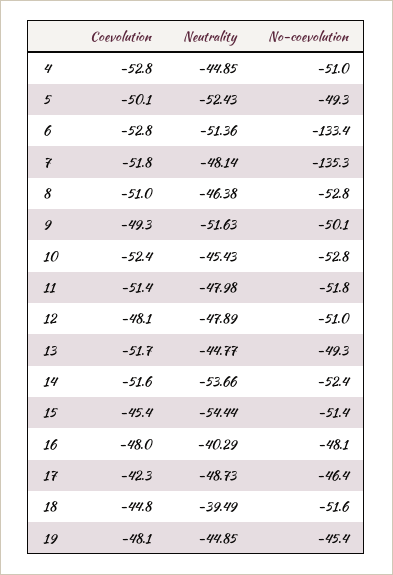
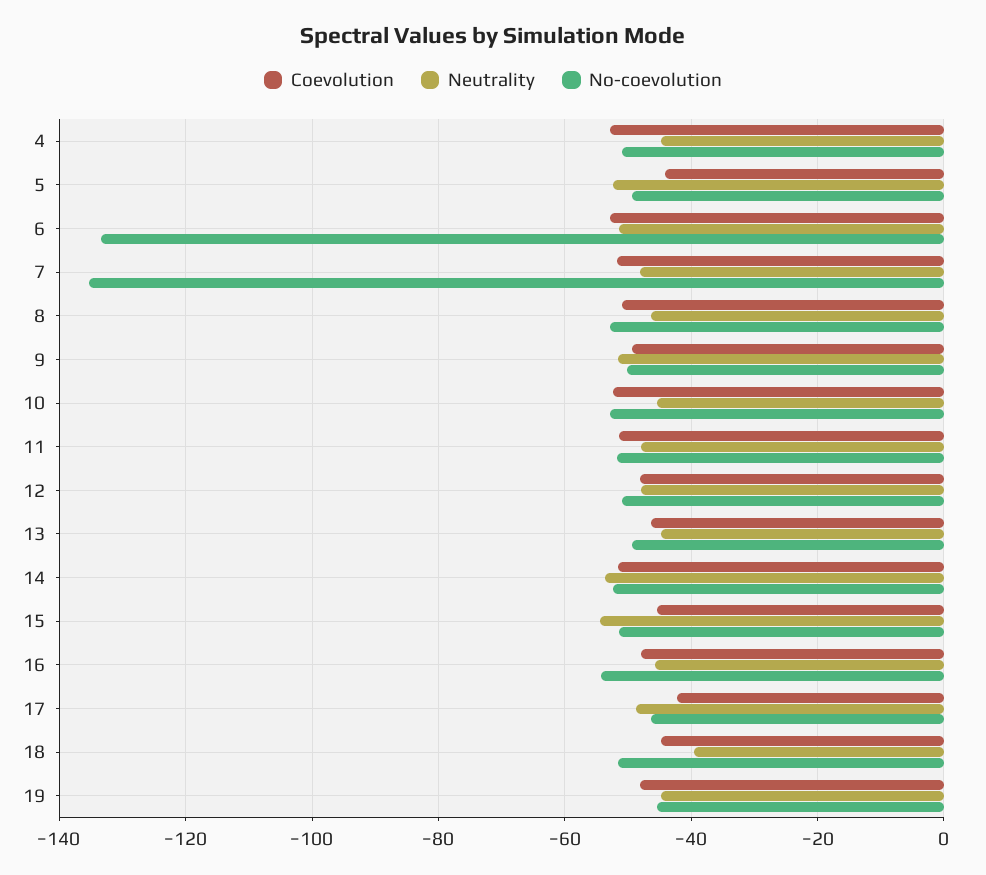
  {
    "Coevolution": {
      "4": -52.8,
-     "5": -50.1,
+     "5": -44,
      "6": -52.8,
      "7": -51.8,
      "8": -51,
      "9": -49.3,
      "10": -52.4,
      "11": -51.4,
      "12": -48.1,
-     "13": -51.7,
+     "13": -46,
      "14": -51.6,
      "15": -45.4,
      "16": -48,
      "17": -42.3,
      "18": -44.8,
      "19": -48.1
    },
    "Neutrality": {
      "4": -44.85,
      "5": -52.43,
      "6": -51.36,
      "7": -48.14,
      "8": -46.38,
      "9": -51.63,
      "10": -45.43,
      "11": -47.98,
      "12": -47.89,
      "13": -44.77,
      "14": -53.66,
      "15": -54.44,
-     "16": -40.29,
+     "16": -46,
      "17": -48.73,
      "18": -39.49,
      "19": -44.85
    },
    "No-coevolution": {
      "4": -51,
      "5": -49.3,
      "6": -133.4,
      "7": -135.3,
      "8": -52.8,
      "9": -50.1,
      "10": -52.8,
      "11": -51.8,
      "12": -51,
      "13": -49.3,
      "14": -52.4,
      "15": -51.4,
-     "16": -48.1,
+     "16": -54,
      "17": -46.4,
      "18": -51.6,
      "19": -45.4
    }
  }

